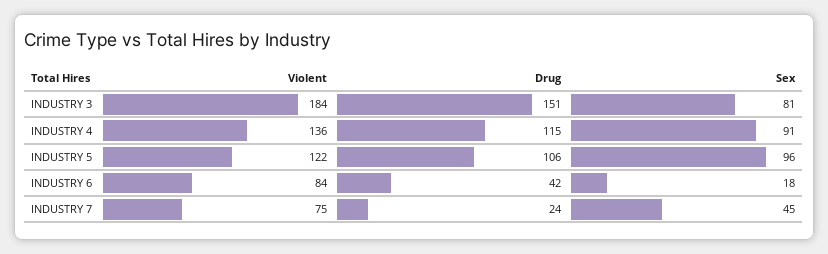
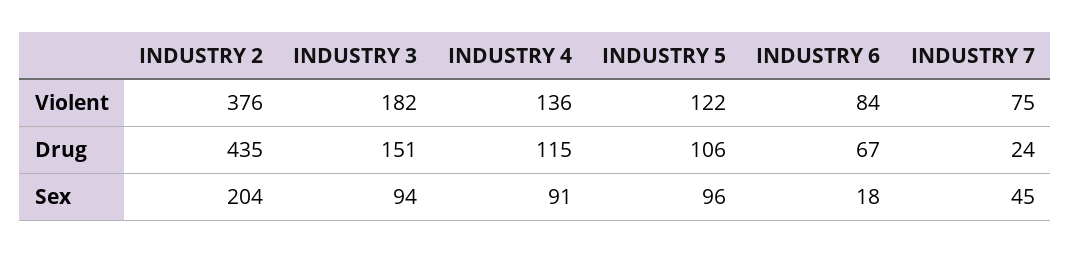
  {
    "Violent": {
-     "INDUSTRY 3": 184,
+     "INDUSTRY 3": 182,
      "INDUSTRY 4": 136,
      "INDUSTRY 5": 122,
      "INDUSTRY 6": 84,
-     "INDUSTRY 7": 75
+     "INDUSTRY 7": 75,
+     "INDUSTRY 2": 376
    },
    "Drug": {
      "INDUSTRY 3": 151,
      "INDUSTRY 4": 115,
      "INDUSTRY 5": 106,
-     "INDUSTRY 6": 42,
+     "INDUSTRY 6": 67,
-     "INDUSTRY 7": 24
+     "INDUSTRY 7": 24,
+     "INDUSTRY 2": 435
    },
    "Sex": {
-     "INDUSTRY 3": 81,
+     "INDUSTRY 3": 94,
      "INDUSTRY 4": 91,
      "INDUSTRY 5": 96,
      "INDUSTRY 6": 18,
-     "INDUSTRY 7": 45
+     "INDUSTRY 7": 45,
+     "INDUSTRY 2": 204
    }
  }

